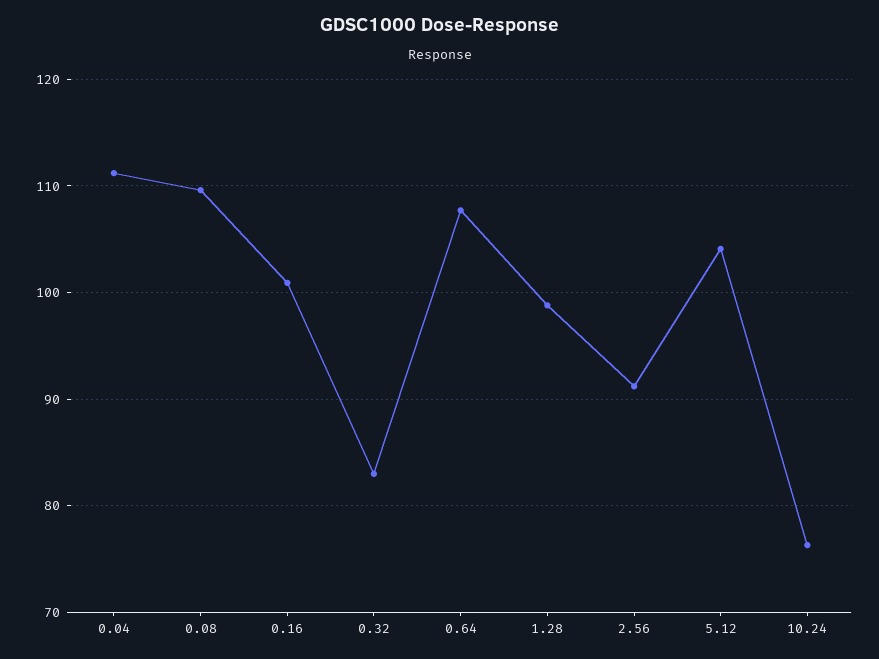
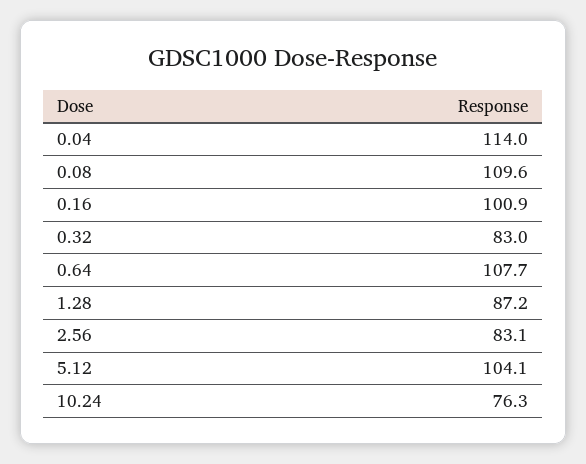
  {
-   "0.04": 111,
+   "0.04": 114,
    "0.08": 109.6,
    "0.16": 100.9,
    "0.32": 83,
    "0.64": 107.7,
-   "1.28": 99,
+   "1.28": 87.2,
-   "2.56": 91,
+   "2.56": 83.1,
    "5.12": 104.1,
    "10.24": 76.3
  }

